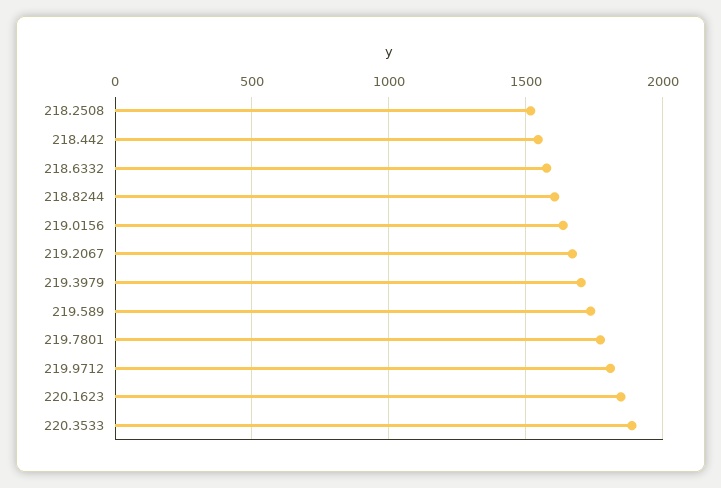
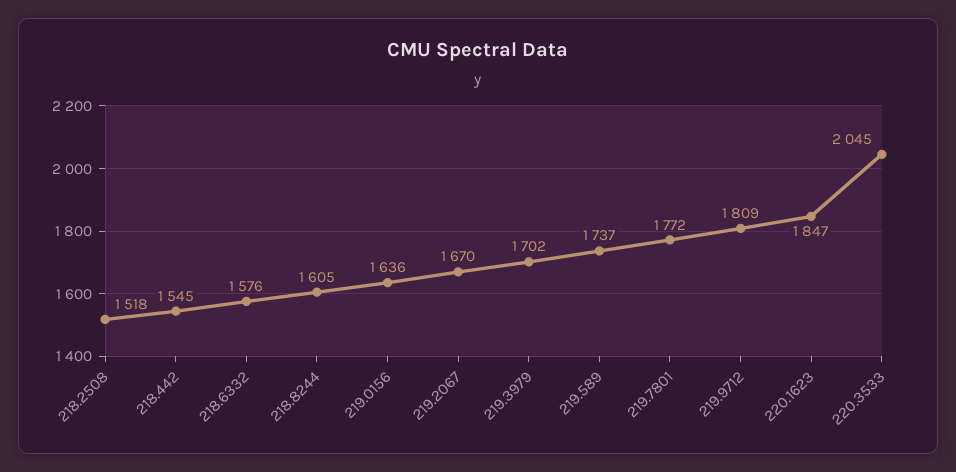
  {
    "218.2508": 1518,
    "218.442": 1545,
    "218.6332": 1576,
    "218.8244": 1605,
    "219.0156": 1636,
    "219.2067": 1670,
    "219.3979": 1702,
    "219.589": 1737,
    "219.7801": 1772,
    "219.9712": 1809,
    "220.1623": 1847,
-   "220.3533": 1900
+   "220.3533": 2045
  }

